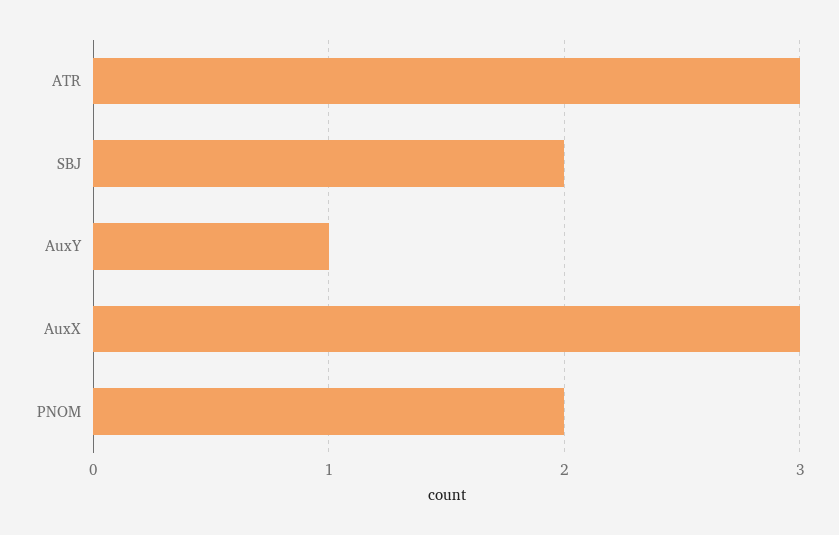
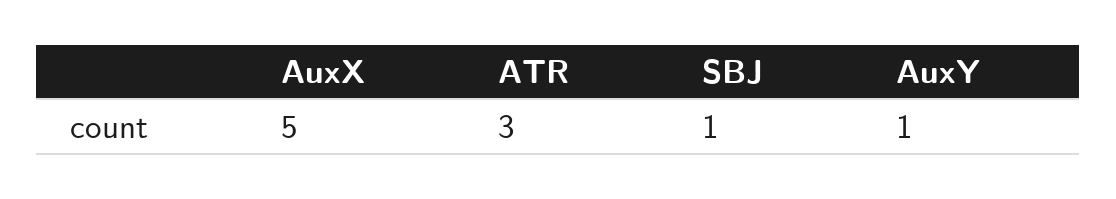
  {
    "ATR": 3,
-   "SBJ": 2,
+   "SBJ": 1,
    "AuxY": 1,
-   "AuxX": 3,
+   "AuxX": 5
-   "PNOM": 2
  }

